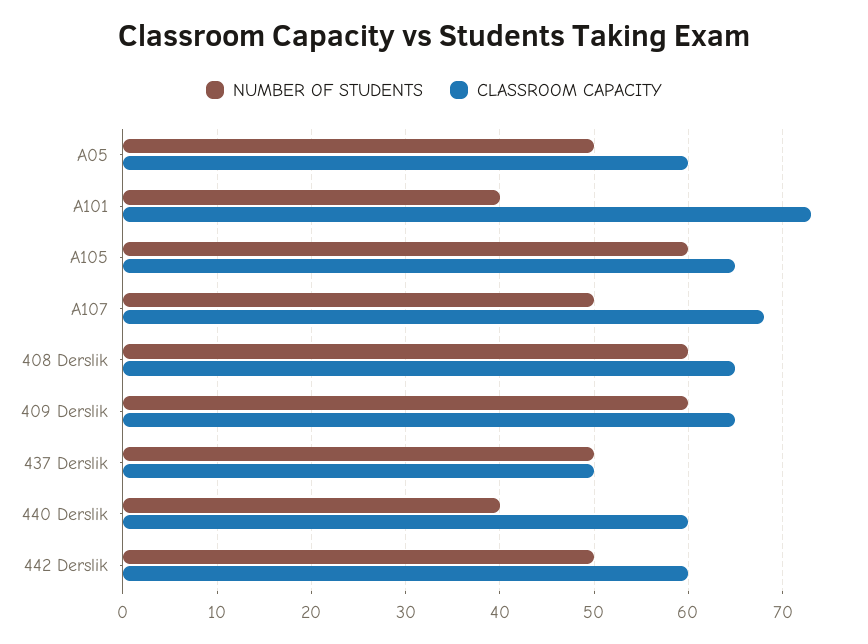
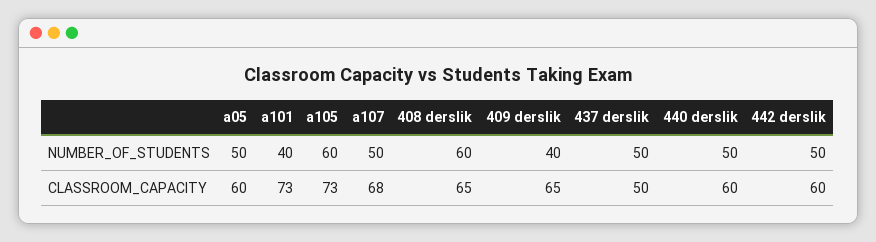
  {
    "NUMBER OF STUDENTS": {
      "A05": 50,
      "A101": 40,
      "A105": 60,
      "A107": 50,
      "408 Derslik": 60,
-     "409 Derslik": 60,
+     "409 Derslik": 40,
      "437 Derslik": 50,
-     "440 Derslik": 40,
+     "440 Derslik": 50,
      "442 Derslik": 50
    },
    "CLASSROOM CAPACITY": {
      "A05": 60,
      "A101": 73,
-     "A105": 65,
+     "A105": 73,
      "A107": 68,
      "408 Derslik": 65,
      "409 Derslik": 65,
      "437 Derslik": 50,
      "440 Derslik": 60,
      "442 Derslik": 60
    }
  }

